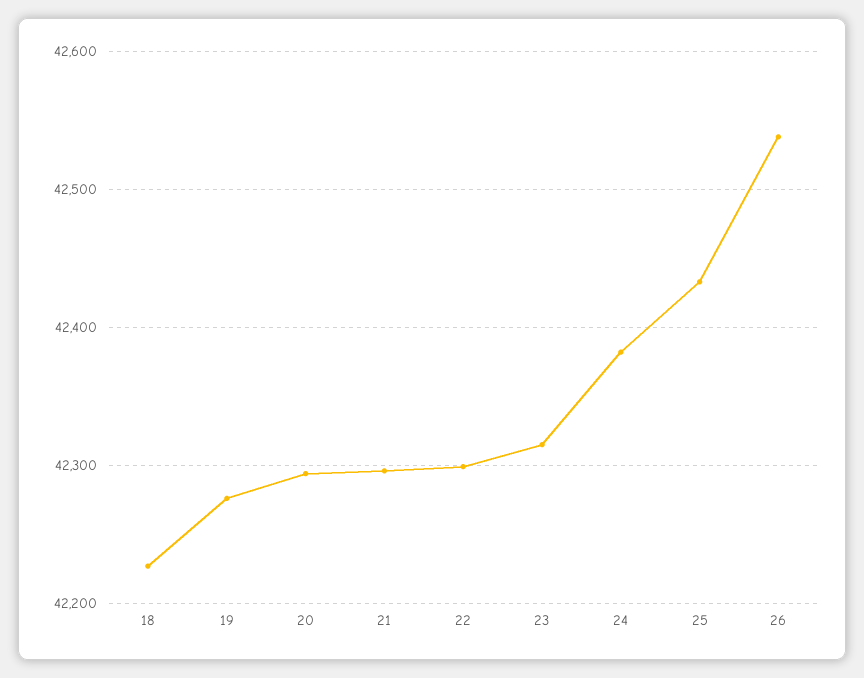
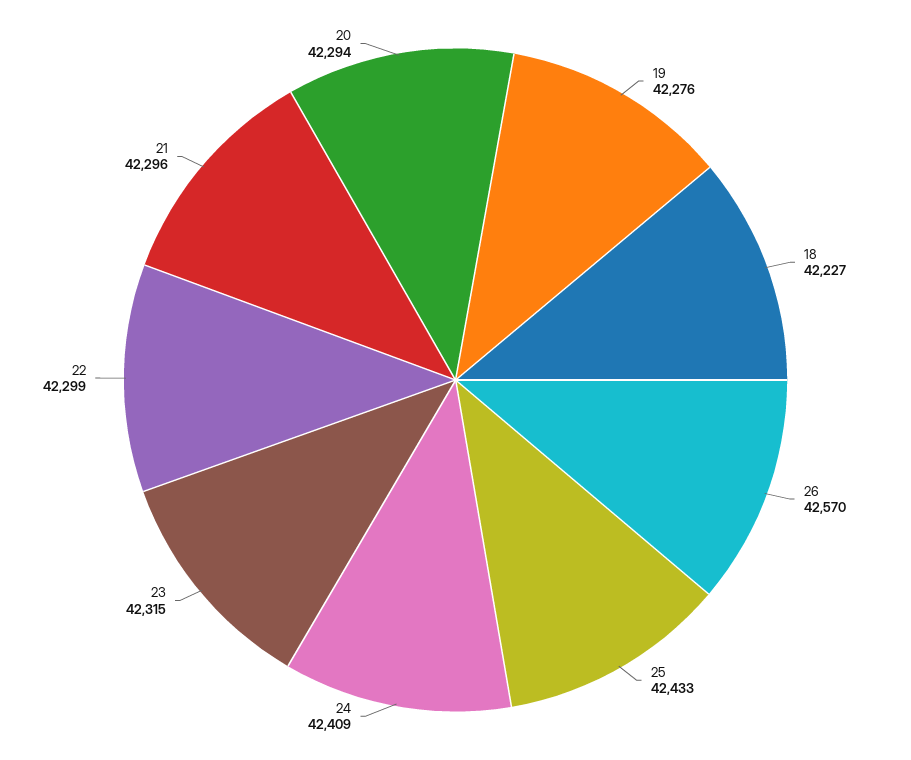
  {
    "18": 42227,
    "19": 42276,
    "20": 42294,
    "21": 42296,
    "22": 42299,
    "23": 42315,
-   "24": 42380,
+   "24": 42409,
    "25": 42433,
-   "26": 42540
+   "26": 42570
  }

